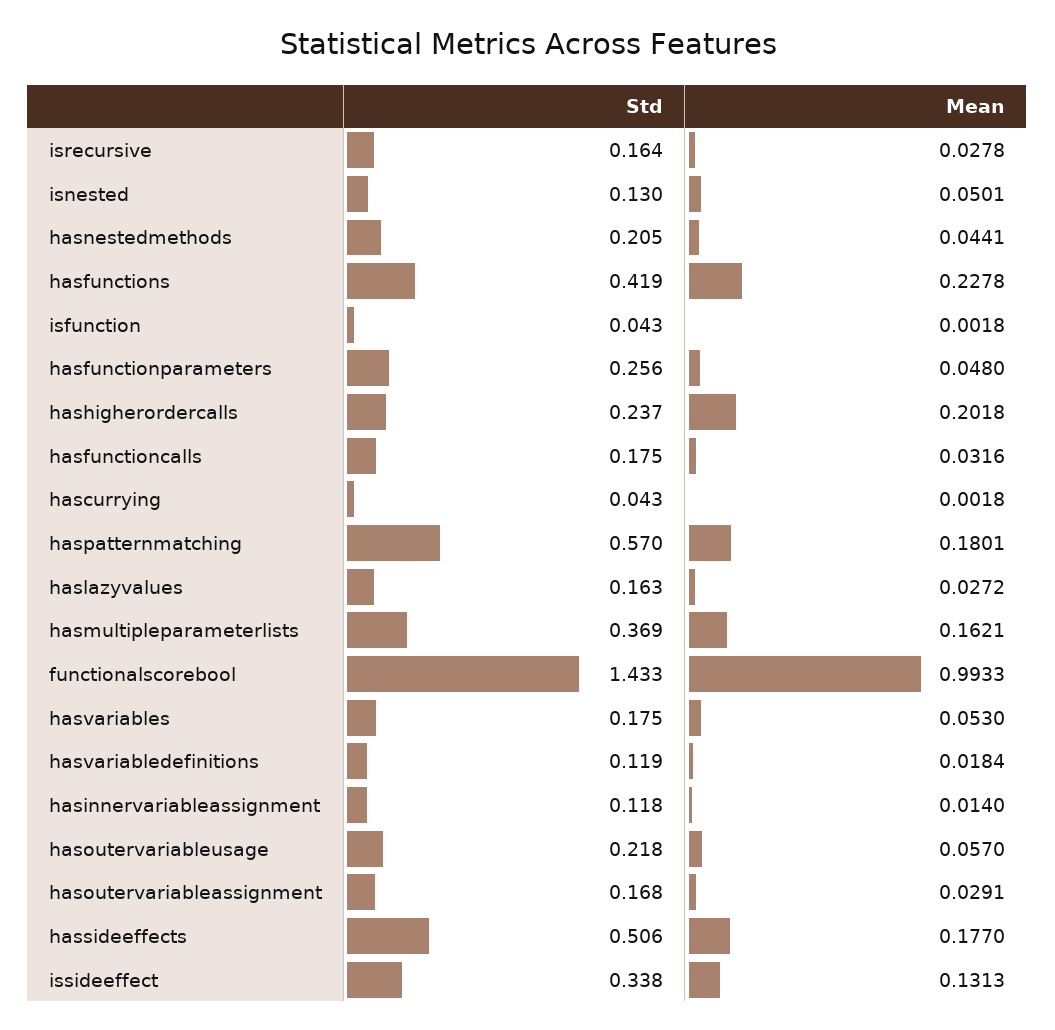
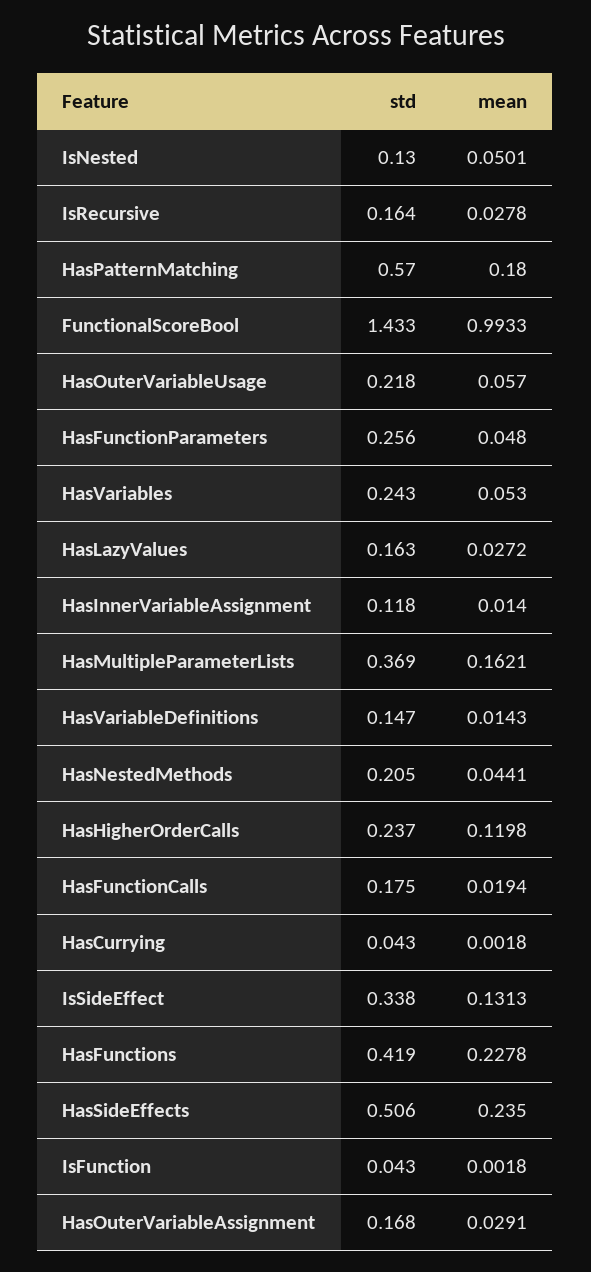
  {
    "Std": {
      "isrecursive": 0.164,
      "isnested": 0.13,
      "hasnestedmethods": 0.205,
      "hasfunctions": 0.419,
      "isfunction": 0.043,
      "hasfunctionparameters": 0.256,
      "hashigherordercalls": 0.237,
      "hasfunctioncalls": 0.175,
      "hascurrying": 0.043,
      "haspatternmatching": 0.57,
      "haslazyvalues": 0.163,
      "hasmultipleparameterlists": 0.369,
      "functionalscorebool": 1.433,
-     "hasvariables": 0.175,
+     "hasvariables": 0.243,
-     "hasvariabledefinitions": 0.119,
+     "hasvariabledefinitions": 0.147,
      "hasinnervariableassignment": 0.118,
      "hasoutervariableusage": 0.218,
      "hasoutervariableassignment": 0.168,
      "hassideeffects": 0.506,
      "issideeffect": 0.338
    },
    "Mean": {
      "isrecursive": 0.0278,
      "isnested": 0.0501,
      "hasnestedmethods": 0.0441,
      "hasfunctions": 0.2278,
      "isfunction": 0.0018,
      "hasfunctionparameters": 0.048,
-     "hashigherordercalls": 0.2018,
+     "hashigherordercalls": 0.1198,
-     "hasfunctioncalls": 0.0316,
+     "hasfunctioncalls": 0.0194,
      "hascurrying": 0.0018,
-     "haspatternmatching": 0.1801,
+     "haspatternmatching": 0.18,
      "haslazyvalues": 0.0272,
      "hasmultipleparameterlists": 0.1621,
      "functionalscorebool": 0.9933,
      "hasvariables": 0.053,
-     "hasvariabledefinitions": 0.0184,
+     "hasvariabledefinitions": 0.0143,
      "hasinnervariableassignment": 0.014,
      "hasoutervariableusage": 0.057,
      "hasoutervariableassignment": 0.0291,
-     "hassideeffects": 0.177,
+     "hassideeffects": 0.235,
      "issideeffect": 0.1313
    }
  }

